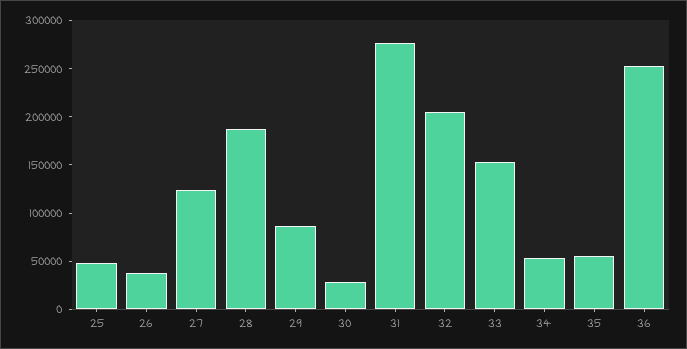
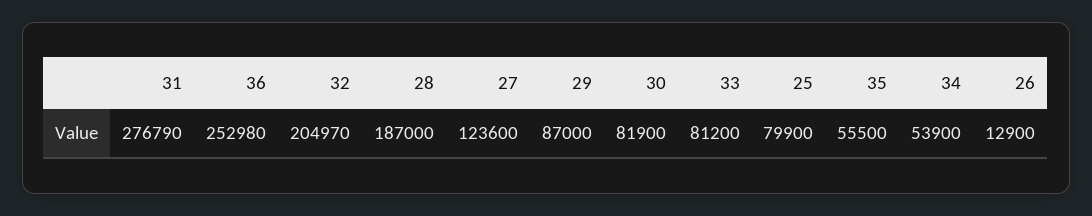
  {
-   "25": 50000,
+   "25": 79900,
-   "26": 40000,
+   "26": 12900,
    "27": 123600,
    "28": 187000,
    "29": 87000,
-   "30": 30000,
+   "30": 81900,
    "31": 276790,
    "32": 204970,
-   "33": 150000,
+   "33": 81200,
    "34": 53900,
    "35": 55500,
    "36": 252980
  }

